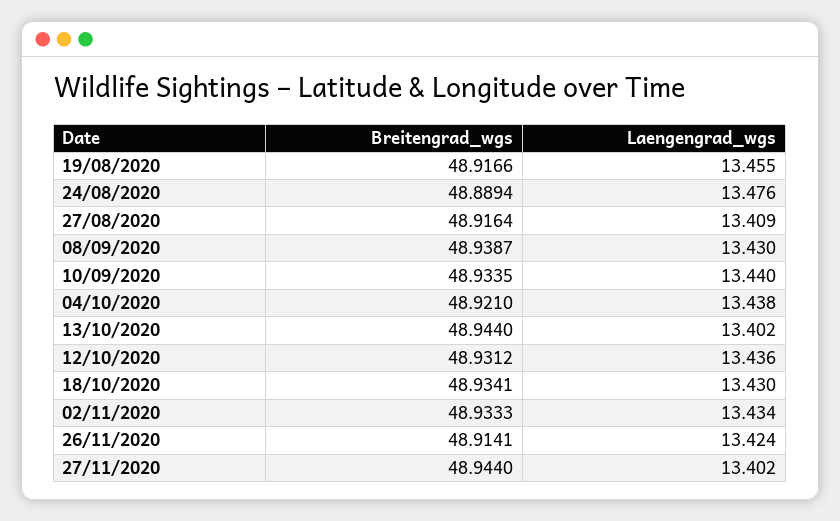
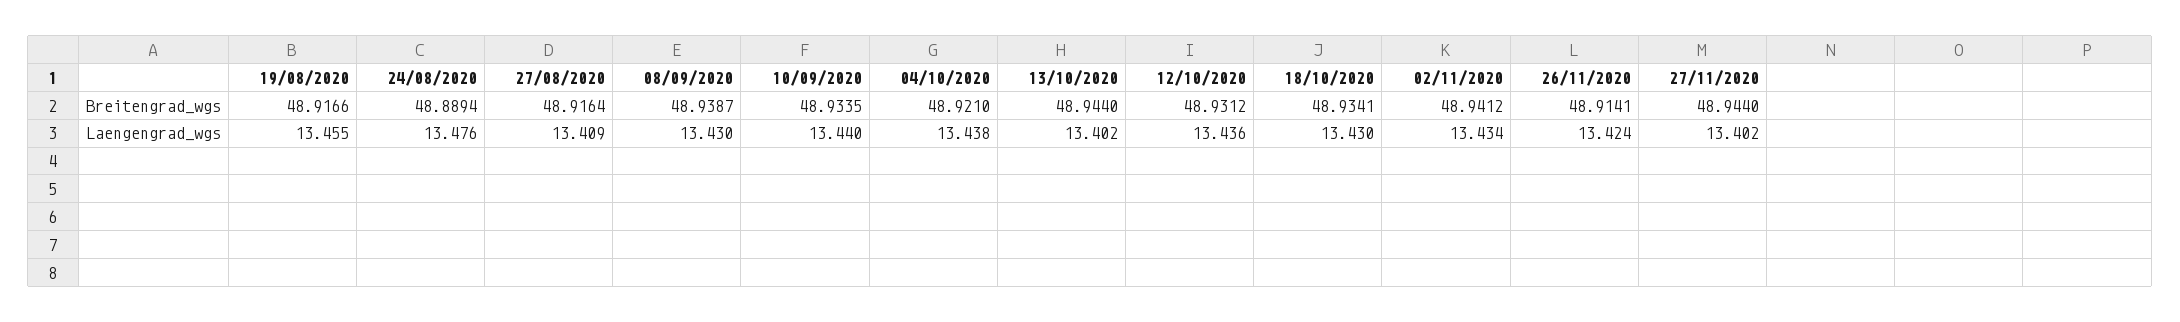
  {
    "Breitengrad_wgs": {
      "19/08/2020": 48.9166,
      "24/08/2020": 48.8894,
      "27/08/2020": 48.9164,
      "08/09/2020": 48.9387,
      "10/09/2020": 48.9335,
      "04/10/2020": 48.921,
      "13/10/2020": 48.944,
      "12/10/2020": 48.9312,
      "18/10/2020": 48.9341,
-     "02/11/2020": 48.9333,
+     "02/11/2020": 48.9412,
      "26/11/2020": 48.9141,
      "27/11/2020": 48.944
    },
    "Laengengrad_wgs": {
      "19/08/2020": 13.455,
      "24/08/2020": 13.476,
      "27/08/2020": 13.409,
      "08/09/2020": 13.43,
      "10/09/2020": 13.44,
      "04/10/2020": 13.438,
      "13/10/2020": 13.402,
      "12/10/2020": 13.436,
      "18/10/2020": 13.43,
      "02/11/2020": 13.434,
      "26/11/2020": 13.424,
      "27/11/2020": 13.402
    }
  }

